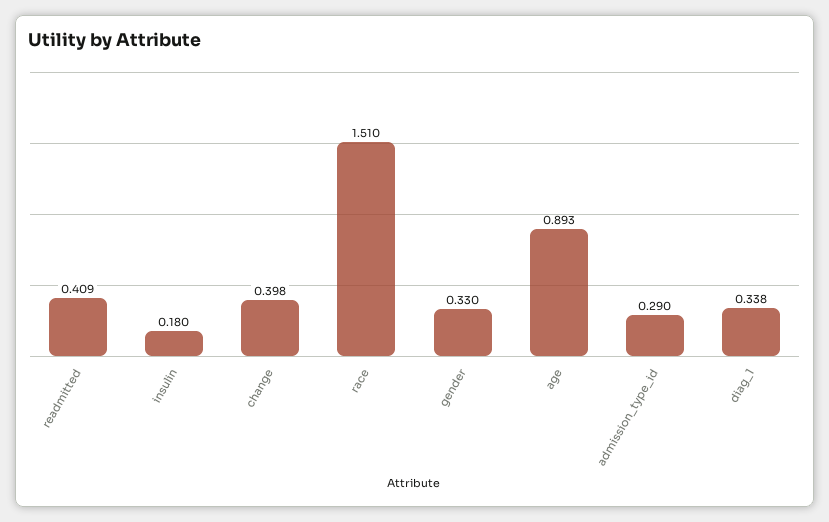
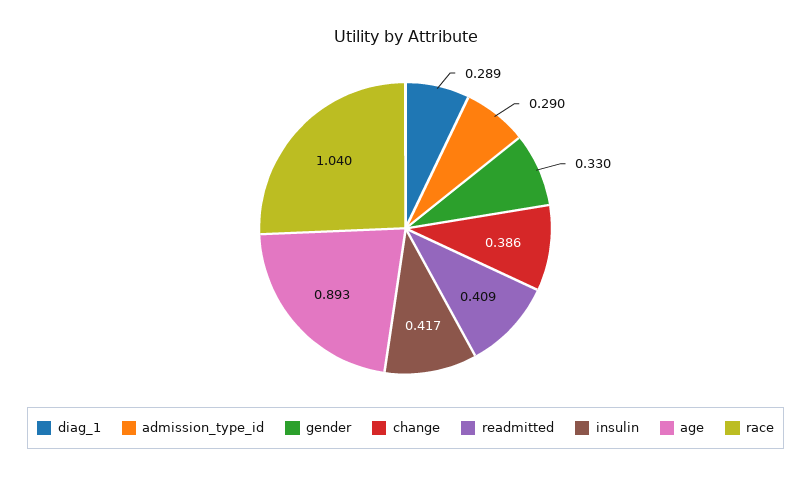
  {
    "readmitted": 0.409,
-   "insulin": 0.18,
+   "insulin": 0.417,
-   "change": 0.398,
+   "change": 0.386,
-   "race": 1.51,
+   "race": 1.04,
    "gender": 0.33,
    "age": 0.893,
    "admission_type_id": 0.29,
-   "diag_1": 0.338
+   "diag_1": 0.289
  }

